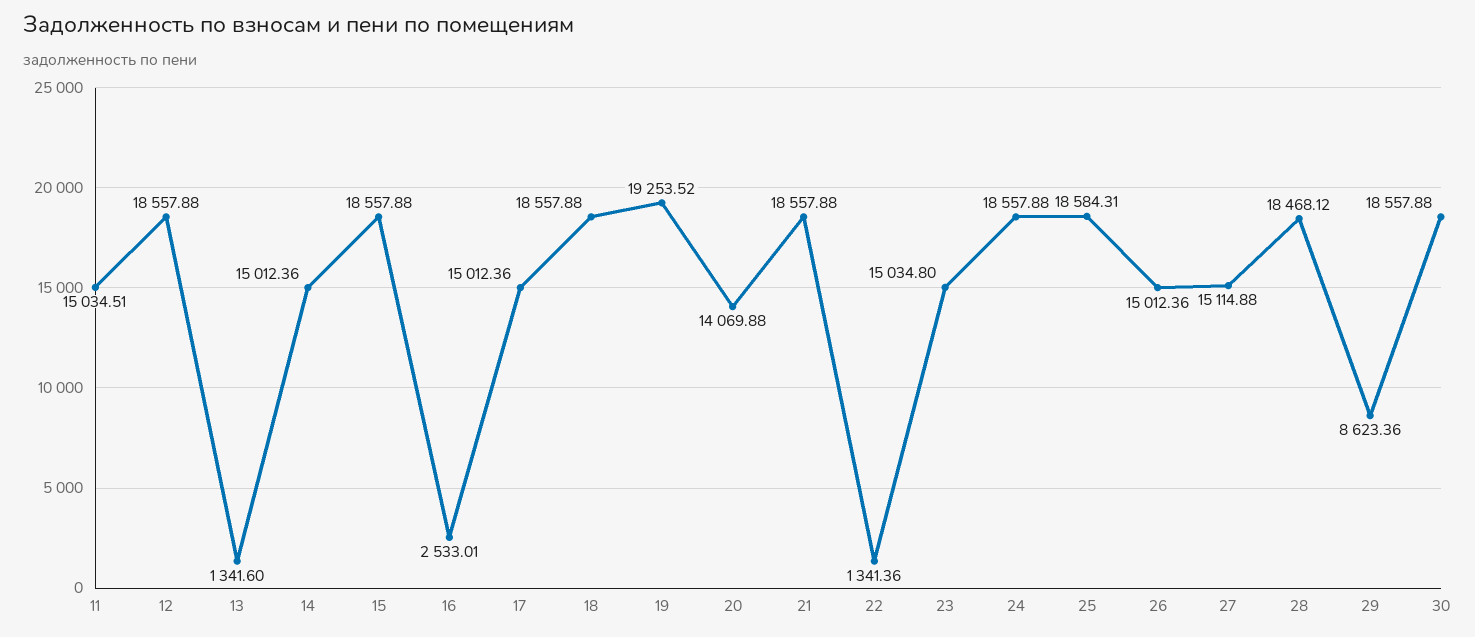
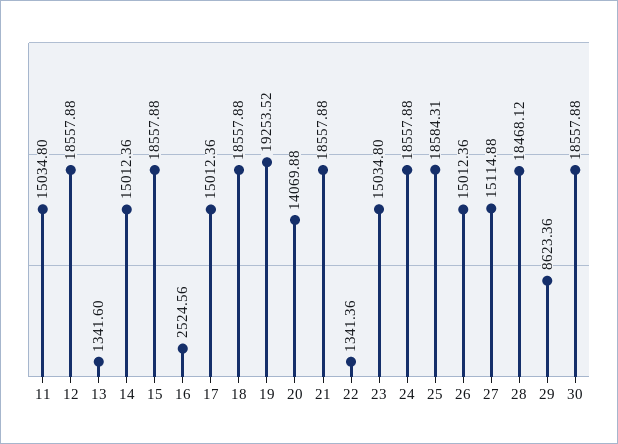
  {
-   "11": 15034.51,
+   "11": 15034.8,
    "12": 18557.88,
    "13": 1341.6,
    "14": 15012.36,
    "15": 18557.88,
-   "16": 2533.01,
+   "16": 2524.56,
    "17": 15012.36,
    "18": 18557.88,
    "19": 19253.52,
    "20": 14069.88,
    "21": 18557.88,
    "22": 1341.36,
    "23": 15034.8,
    "24": 18557.88,
    "25": 18584.31,
    "26": 15012.36,
    "27": 15114.88,
    "28": 18468.12,
    "29": 8623.36,
    "30": 18557.88
  }

